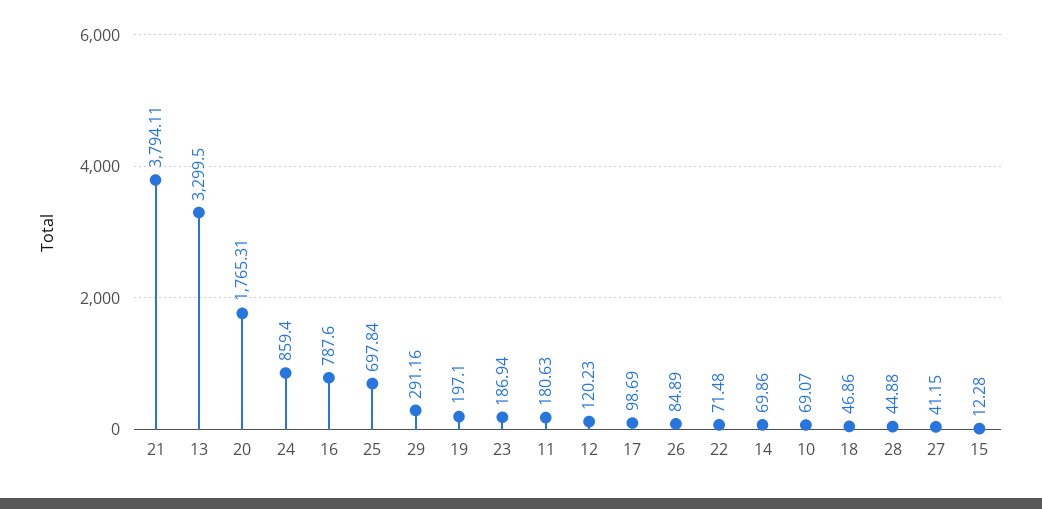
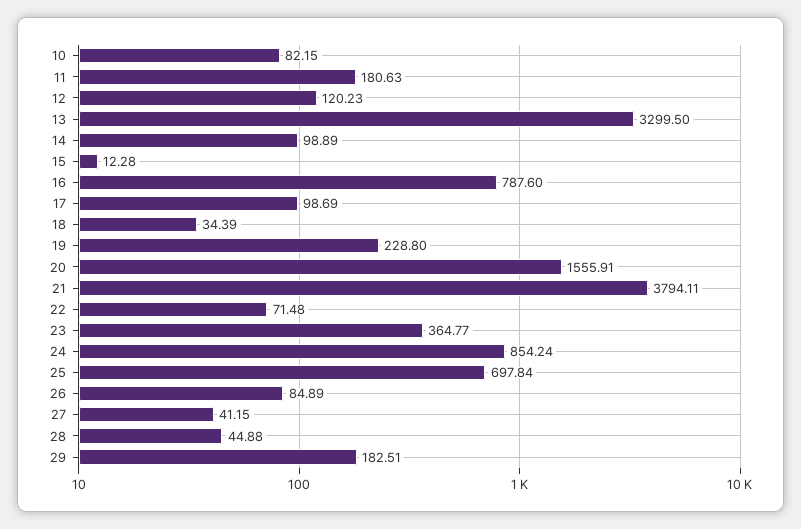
  {
    "21": 3794.11,
    "13": 3299.5,
-   "20": 1765.31,
+   "20": 1555.91,
-   "24": 859.4,
+   "24": 854.24,
    "16": 787.6,
    "25": 697.84,
-   "29": 291.16,
+   "29": 182.51,
-   "19": 197.1,
+   "19": 228.8,
-   "23": 186.94,
+   "23": 364.77,
    "11": 180.63,
    "12": 120.23,
    "17": 98.69,
    "26": 84.89,
    "22": 71.48,
-   "14": 69.86,
+   "14": 98.89,
-   "10": 69.07,
+   "10": 82.15,
-   "18": 46.86,
+   "18": 34.39,
    "28": 44.88,
    "27": 41.15,
    "15": 12.28
  }

